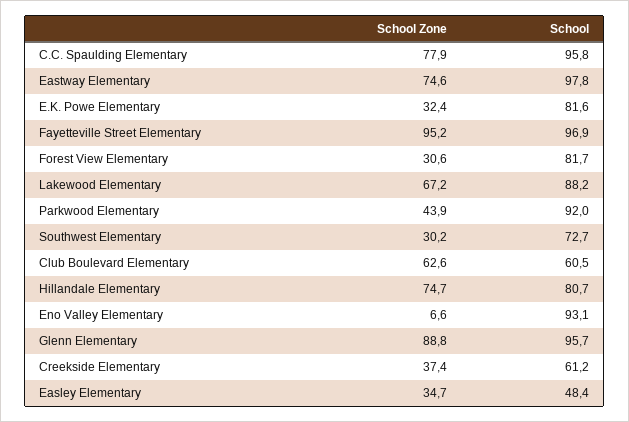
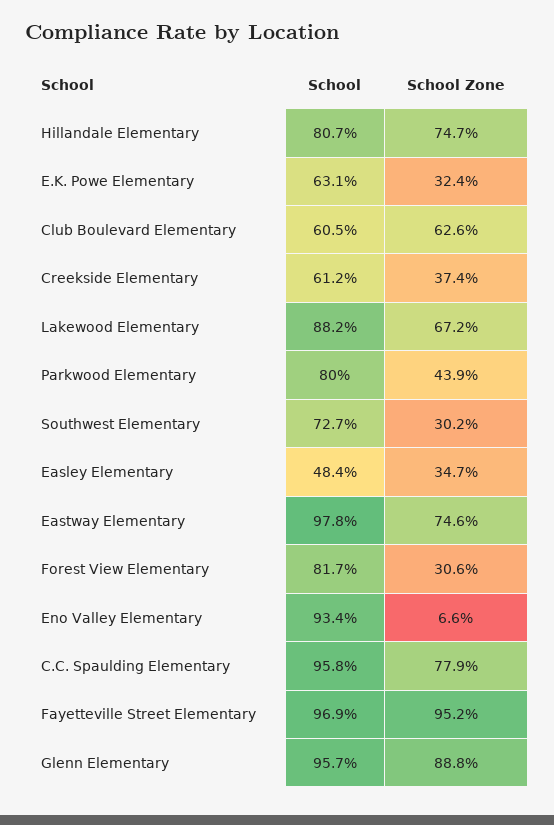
  {
    "School Zone": {
      "C.C. Spaulding Elementary": 77.9,
      "Eastway Elementary": 74.6,
      "E.K. Powe Elementary": 32.4,
      "Fayetteville Street Elementary": 95.2,
      "Forest View Elementary": 30.6,
      "Lakewood Elementary": 67.2,
      "Parkwood Elementary": 43.9,
      "Southwest Elementary": 30.2,
      "Club Boulevard Elementary": 62.6,
      "Hillandale Elementary": 74.7,
      "Eno Valley Elementary": 6.6,
      "Glenn Elementary": 88.8,
      "Creekside Elementary": 37.4,
      "Easley Elementary": 34.7
    },
    "School": {
      "C.C. Spaulding Elementary": 95.8,
      "Eastway Elementary": 97.8,
-     "E.K. Powe Elementary": 81.6,
+     "E.K. Powe Elementary": 63.1,
      "Fayetteville Street Elementary": 96.9,
      "Forest View Elementary": 81.7,
      "Lakewood Elementary": 88.2,
-     "Parkwood Elementary": 92,
+     "Parkwood Elementary": 80,
      "Southwest Elementary": 72.7,
      "Club Boulevard Elementary": 60.5,
      "Hillandale Elementary": 80.7,
-     "Eno Valley Elementary": 93.1,
+     "Eno Valley Elementary": 93.4,
      "Glenn Elementary": 95.7,
      "Creekside Elementary": 61.2,
      "Easley Elementary": 48.4
    }
  }

